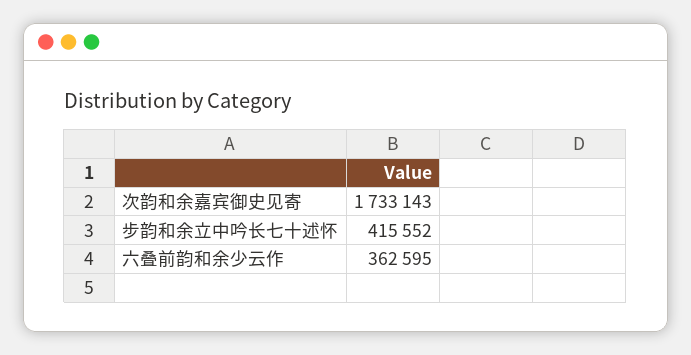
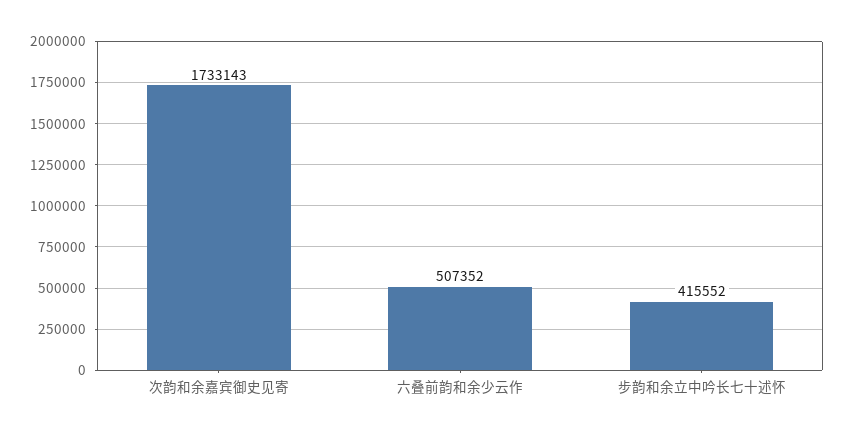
  {
    "次韵和余嘉宾御史见寄": 1733143,
    "步韵和余立中吟长七十述怀": 415552,
-   "六叠前韵和余少云作": 362595
+   "六叠前韵和余少云作": 507352
  }

